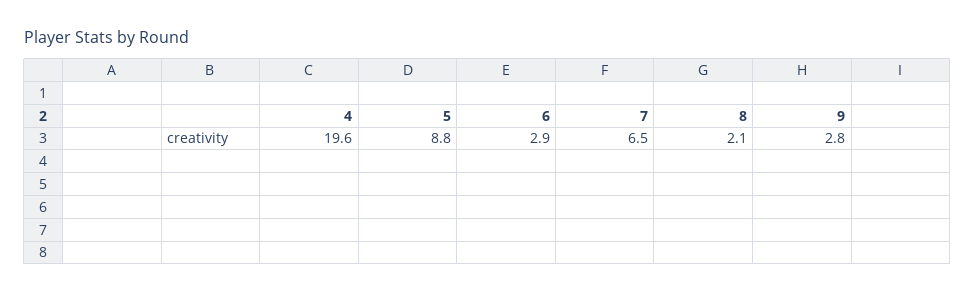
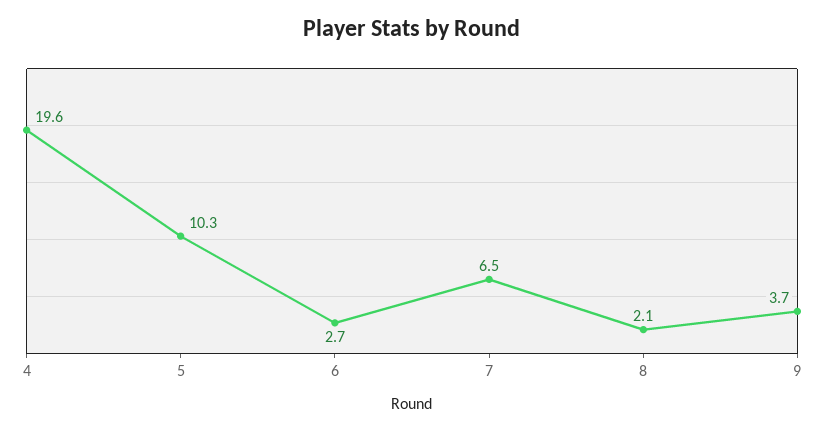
  {
    "4": 19.6,
-   "5": 8.8,
+   "5": 10.3,
-   "6": 2.9,
+   "6": 2.7,
    "7": 6.5,
    "8": 2.1,
-   "9": 2.8
+   "9": 3.7
  }

